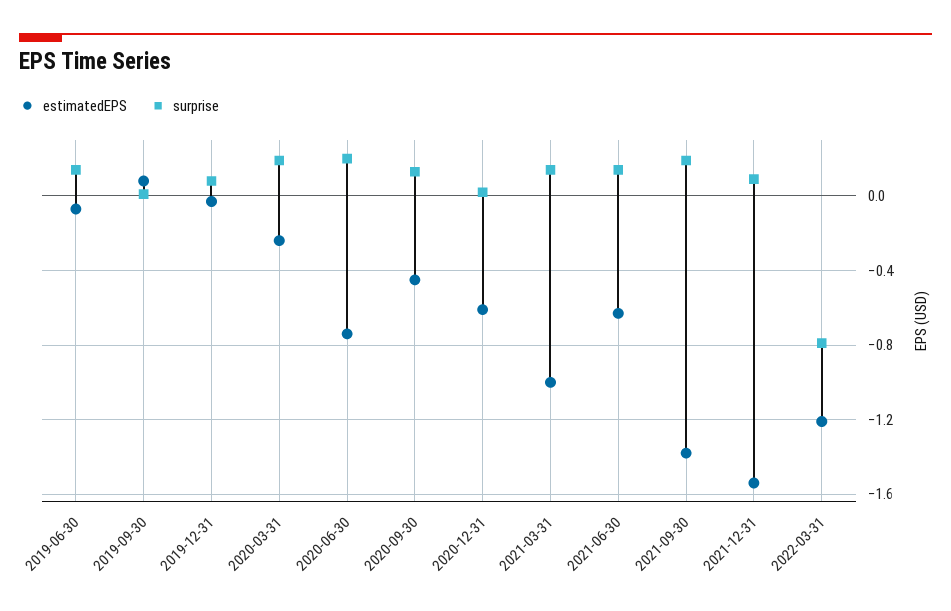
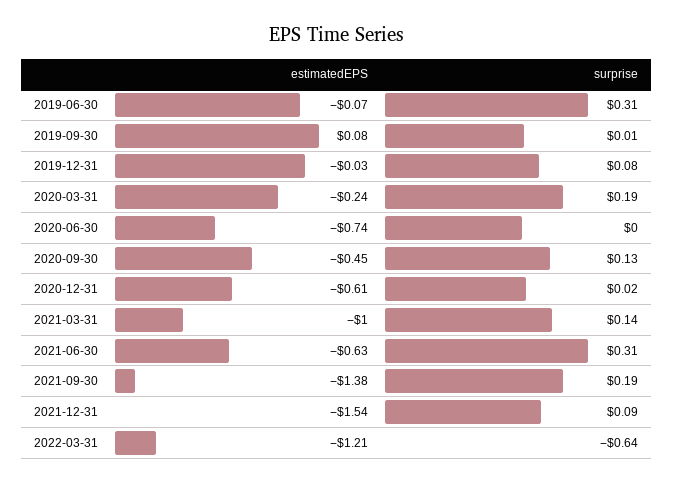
  {
    "estimatedEPS": {
      "2019-06-30": -0.07,
      "2019-09-30": 0.08,
      "2019-12-31": -0.03,
      "2020-03-31": -0.24,
      "2020-06-30": -0.74,
      "2020-09-30": -0.45,
      "2020-12-31": -0.61,
      "2021-03-31": -1,
      "2021-06-30": -0.63,
      "2021-09-30": -1.38,
      "2021-12-31": -1.54,
      "2022-03-31": -1.21
    },
    "surprise": {
-     "2019-06-30": 0.15,
+     "2019-06-30": 0.31,
      "2019-09-30": 0.01,
      "2019-12-31": 0.08,
      "2020-03-31": 0.19,
-     "2020-06-30": 0.2,
+     "2020-06-30": 0,
      "2020-09-30": 0.13,
      "2020-12-31": 0.02,
      "2021-03-31": 0.14,
-     "2021-06-30": 0.15,
+     "2021-06-30": 0.31,
      "2021-09-30": 0.19,
      "2021-12-31": 0.09,
-     "2022-03-31": -0.8
+     "2022-03-31": -0.64
    }
  }

